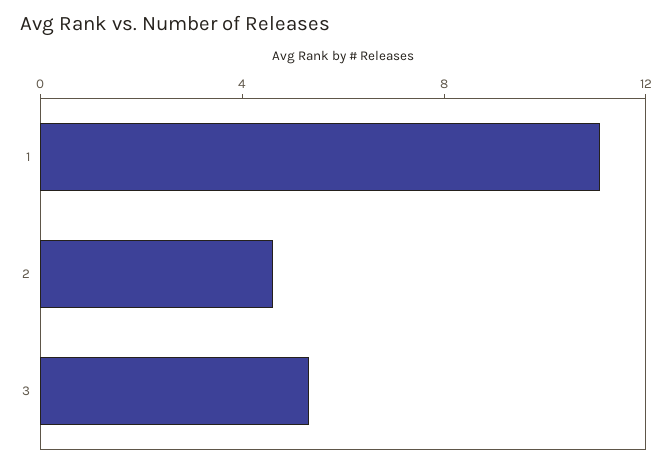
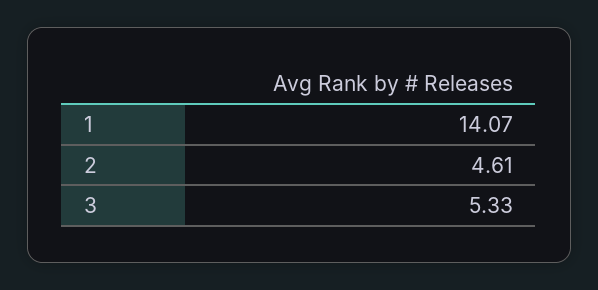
  {
-   "1": 11,
+   "1": 14.07,
    "2": 4.61,
    "3": 5.33
  }

